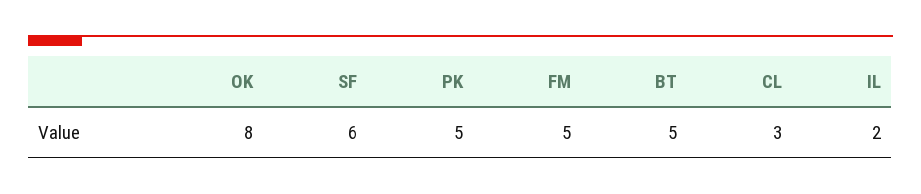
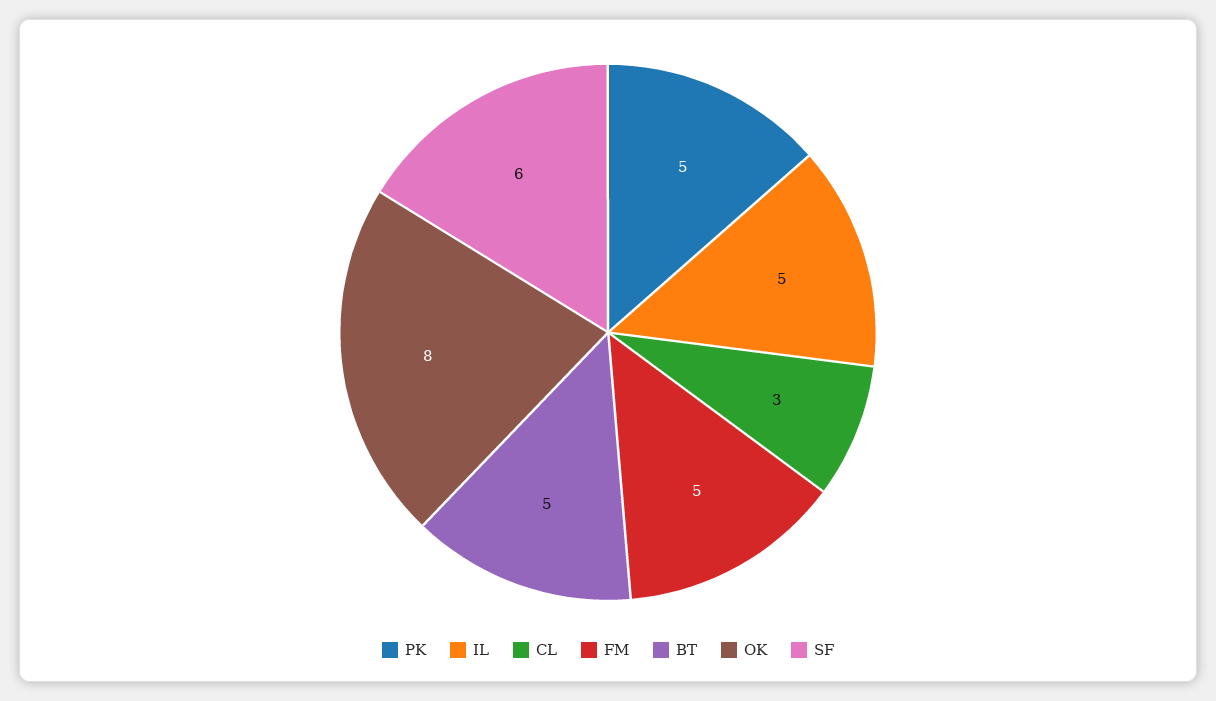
  {
    "OK": 8,
    "SF": 6,
    "PK": 5,
    "FM": 5,
    "BT": 5,
    "CL": 3,
-   "IL": 2
+   "IL": 5
  }

